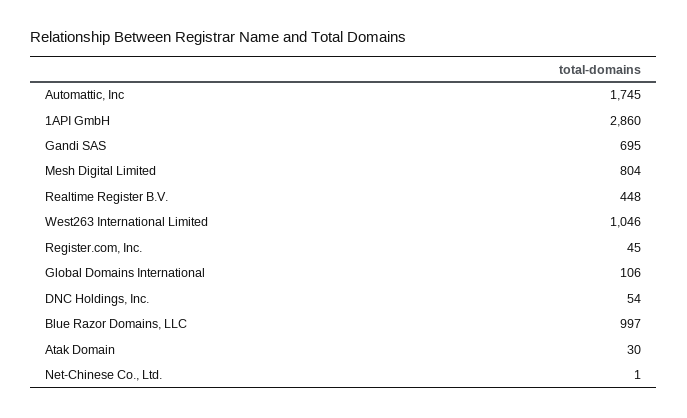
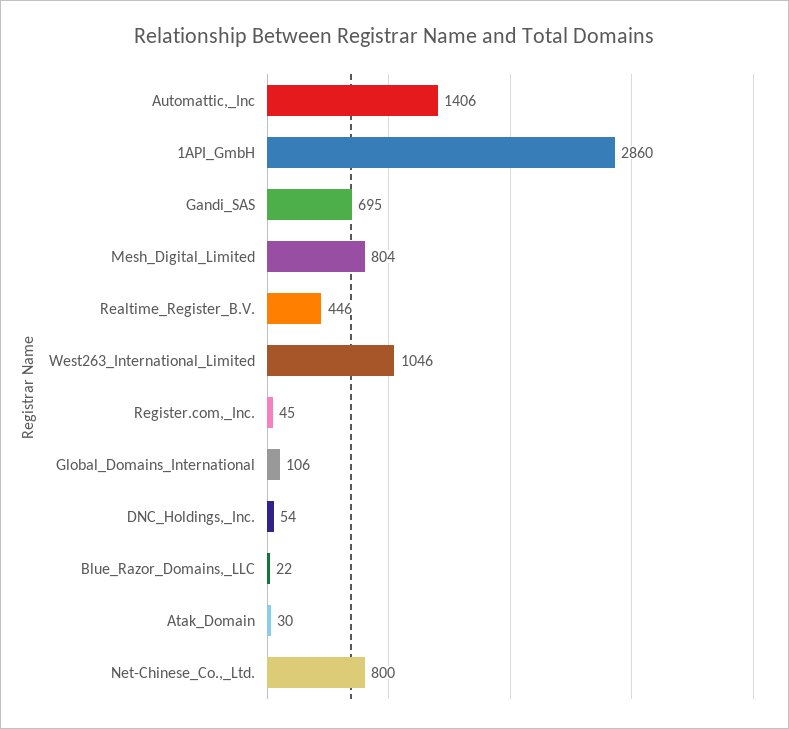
  {
-   "Automattic, Inc": 1745,
+   "Automattic, Inc": 1406,
    "1API GmbH": 2860,
    "Gandi SAS": 695,
    "Mesh Digital Limited": 804,
-   "Realtime Register B.V.": 448,
+   "Realtime Register B.V.": 446,
    "West263 International Limited": 1046,
    "Register.com, Inc.": 45,
    "Global Domains International": 106,
    "DNC Holdings, Inc.": 54,
-   "Blue Razor Domains, LLC": 997,
+   "Blue Razor Domains, LLC": 22,
    "Atak Domain": 30,
-   "Net-Chinese Co., Ltd.": 1
+   "Net-Chinese Co., Ltd.": 800
  }

